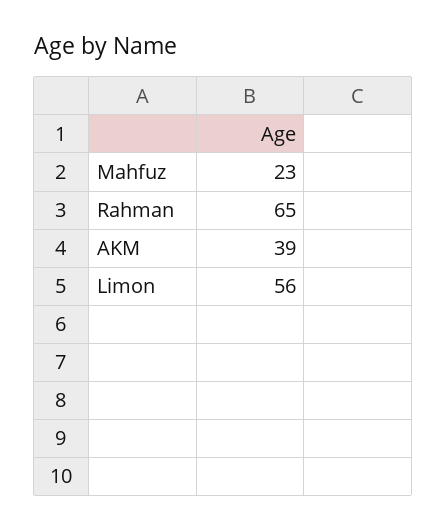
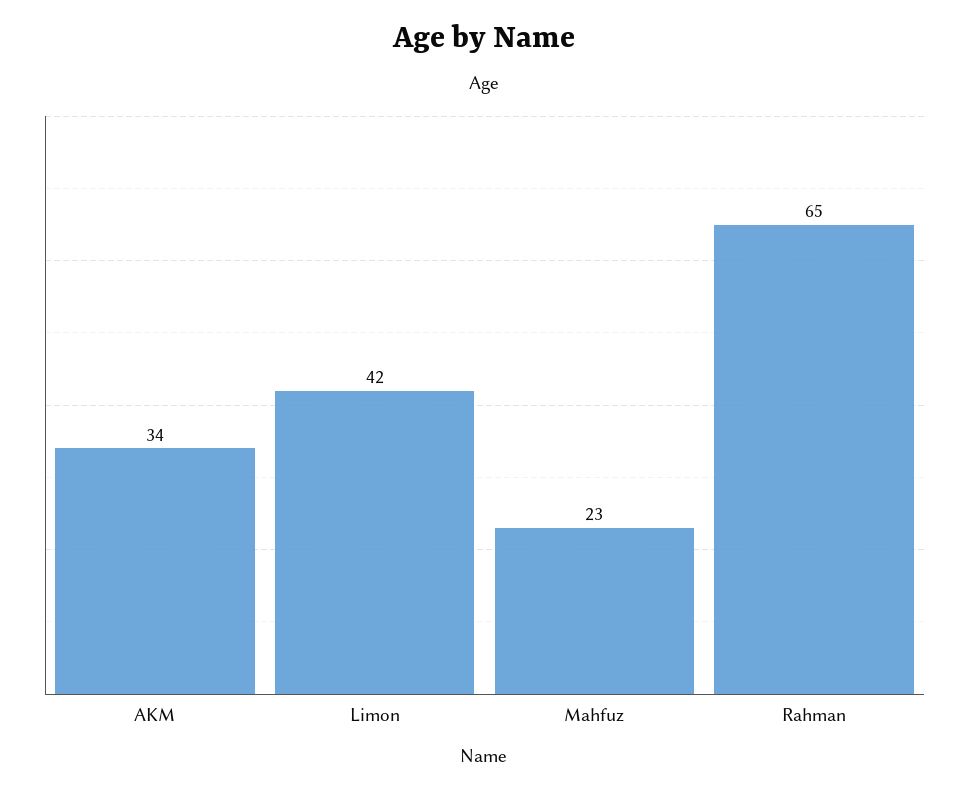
  {
    "Mahfuz": 23,
    "Rahman": 65,
-   "AKM": 39,
+   "AKM": 34,
-   "Limon": 56
+   "Limon": 42
  }

